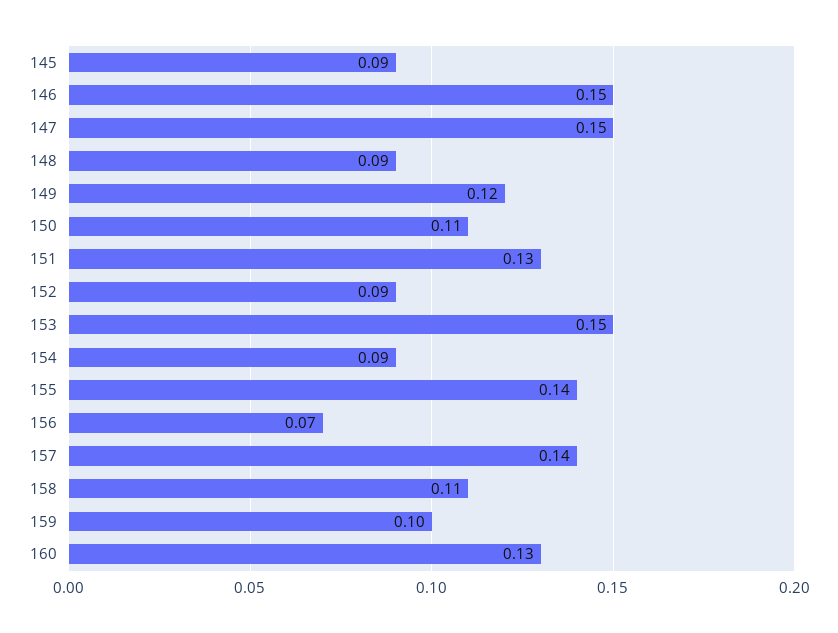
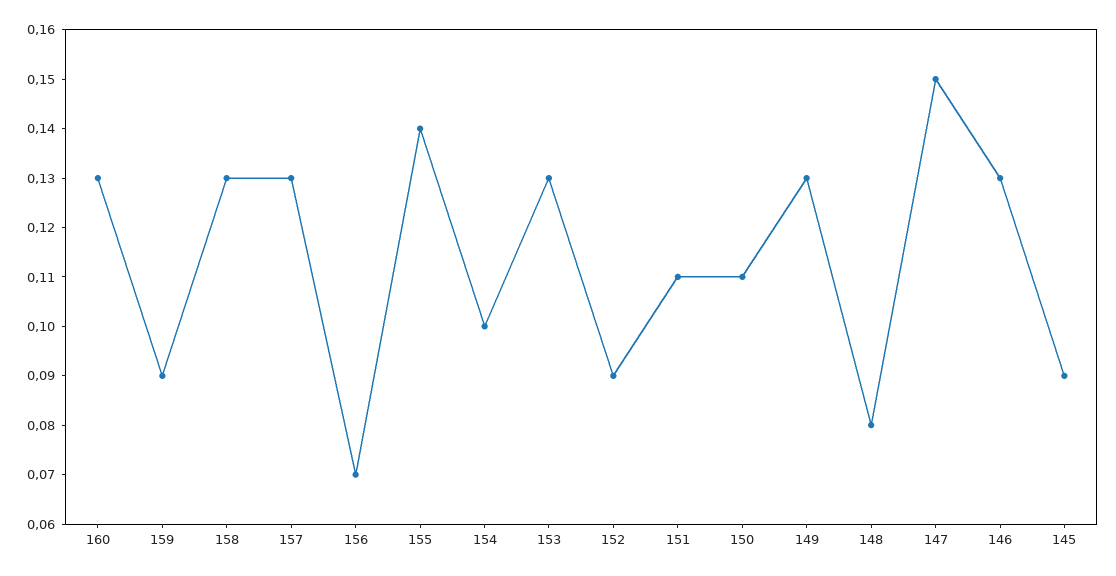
  {
    "145": 0.09,
-   "146": 0.15,
+   "146": 0.13,
    "147": 0.15,
-   "148": 0.09,
+   "148": 0.08,
-   "149": 0.12,
+   "149": 0.13,
    "150": 0.11,
-   "151": 0.13,
+   "151": 0.11,
    "152": 0.09,
-   "153": 0.15,
+   "153": 0.13,
-   "154": 0.09,
+   "154": 0.1,
    "155": 0.14,
    "156": 0.07,
-   "157": 0.14,
+   "157": 0.13,
-   "158": 0.11,
+   "158": 0.13,
-   "159": 0.1,
+   "159": 0.09,
    "160": 0.13
  }

